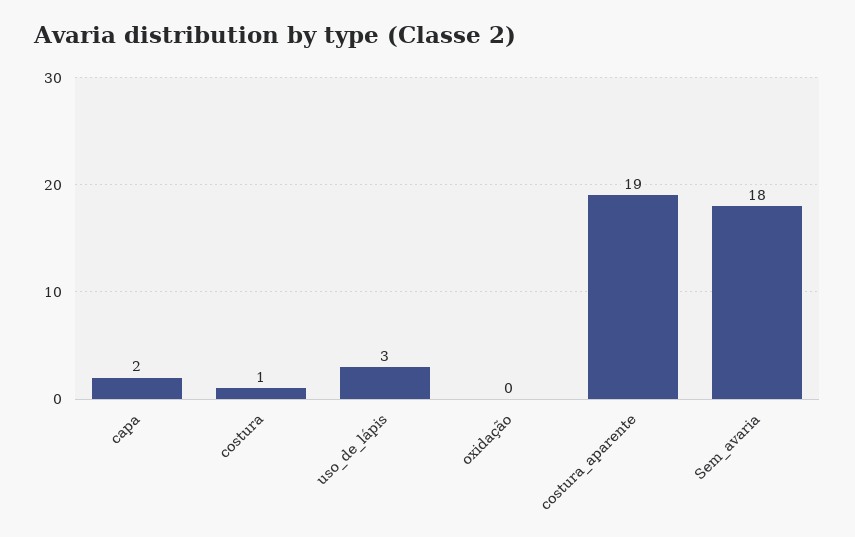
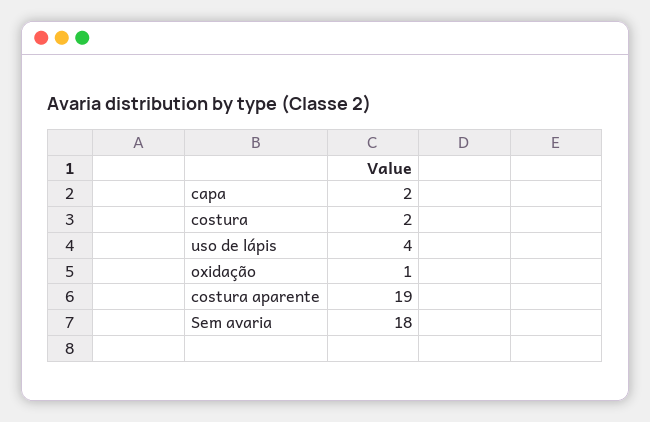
  {
    "capa": 2,
-   "costura": 1,
+   "costura": 2,
-   "uso_de_lápis": 3,
+   "uso_de_lápis": 4,
-   "oxidação": 0,
+   "oxidação": 1,
    "costura_aparente": 19,
    "Sem_avaria": 18
  }

